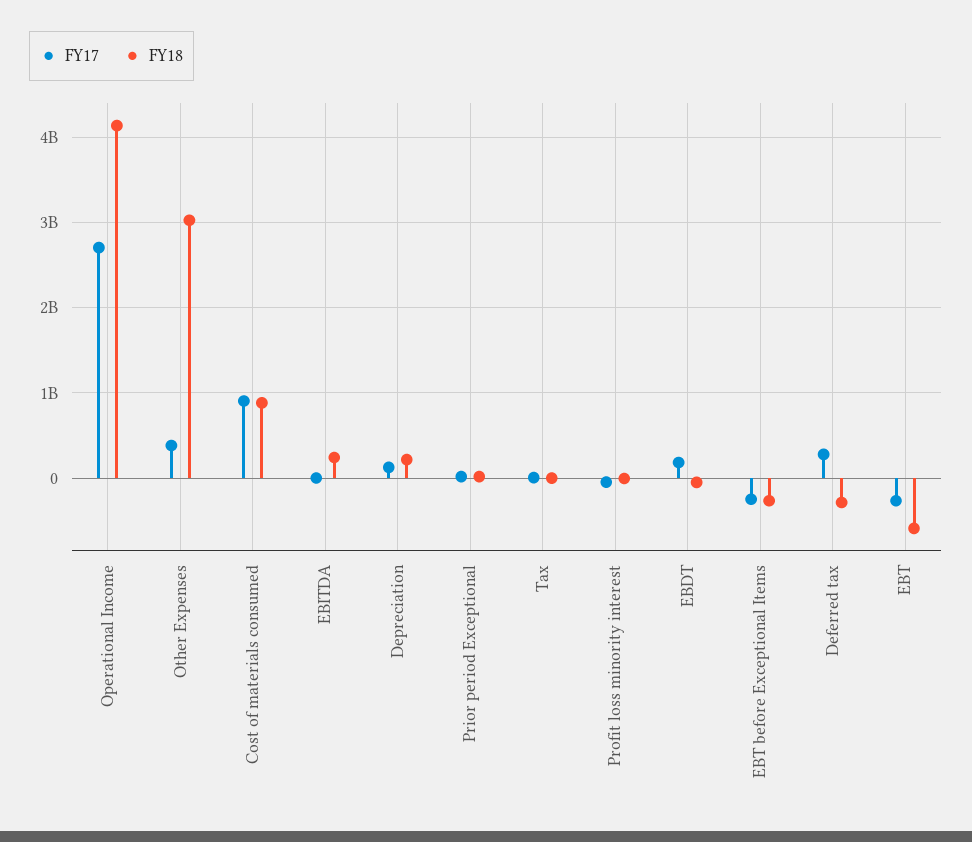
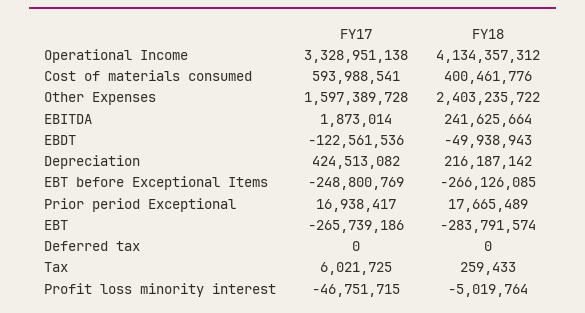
  {
    "FY17": {
-     "Operational Income": 2700000000,
+     "Operational Income": 3328951138,
-     "Other Expenses": 400000000,
+     "Other Expenses": 1597389728,
-     "Cost of materials consumed": 900000000,
+     "Cost of materials consumed": 593988541,
      "EBITDA": 1873014,
-     "Depreciation": 100000000,
+     "Depreciation": 424513082,
      "Prior period Exceptional": 16938417,
      "Tax": 6021725,
      "Profit loss minority interest": -46751715,
-     "EBDT": 200000000,
+     "EBDT": -122561536,
      "EBT before Exceptional Items": -248800769,
-     "Deferred tax": 300000000,
+     "Deferred tax": 0,
      "EBT": -265739186
    },
    "FY18": {
      "Operational Income": 4134357312,
-     "Other Expenses": 3000000000,
+     "Other Expenses": 2403235722,
-     "Cost of materials consumed": 900000000,
+     "Cost of materials consumed": 400461776,
      "EBITDA": 241625664,
      "Depreciation": 216187142,
      "Prior period Exceptional": 17665489,
      "Tax": 259433,
      "Profit loss minority interest": -5019764,
      "EBDT": -49938943,
      "EBT before Exceptional Items": -266126085,
-     "Deferred tax": -300000000,
+     "Deferred tax": 0,
-     "EBT": -600000000
+     "EBT": -283791574
    }
  }

